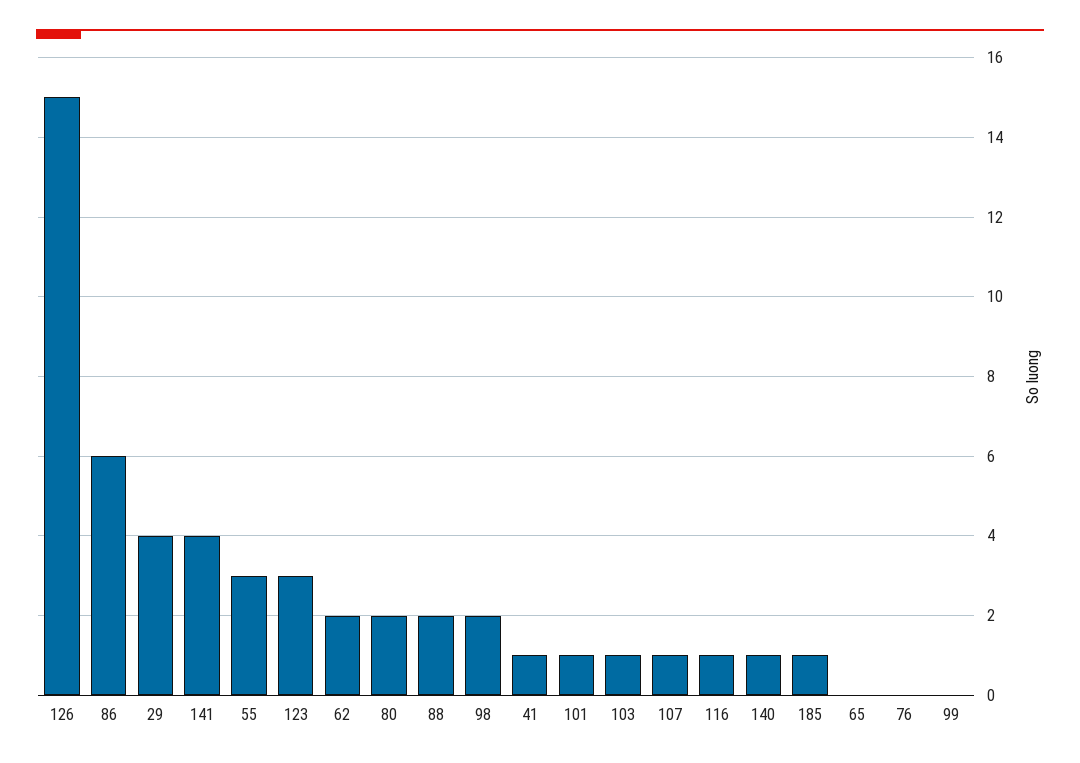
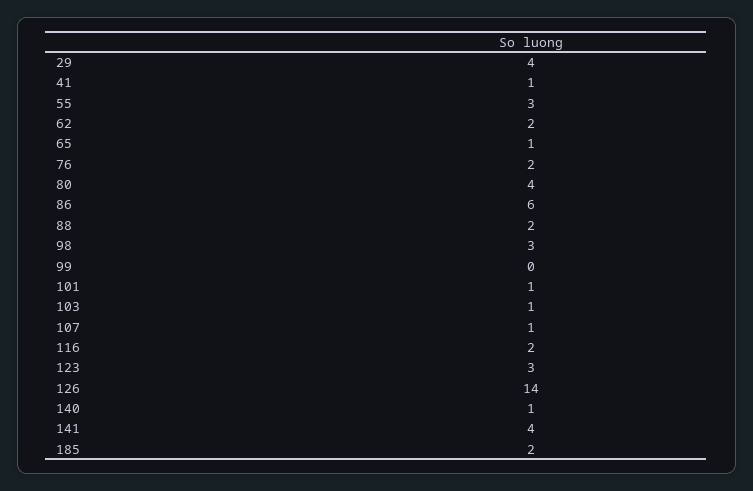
  {
-   "126": 15,
+   "126": 14,
    "86": 6,
    "29": 4,
    "141": 4,
    "55": 3,
    "123": 3,
    "62": 2,
-   "80": 2,
+   "80": 4,
    "88": 2,
-   "98": 2,
+   "98": 3,
    "41": 1,
    "101": 1,
    "103": 1,
    "107": 1,
-   "116": 1,
+   "116": 2,
    "140": 1,
-   "185": 1,
+   "185": 2,
-   "65": 0,
+   "65": 1,
-   "76": 0,
+   "76": 2,
    "99": 0
  }

